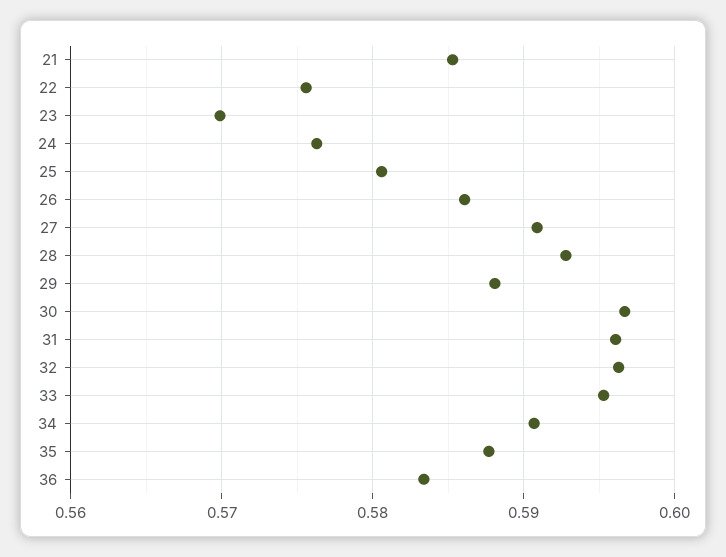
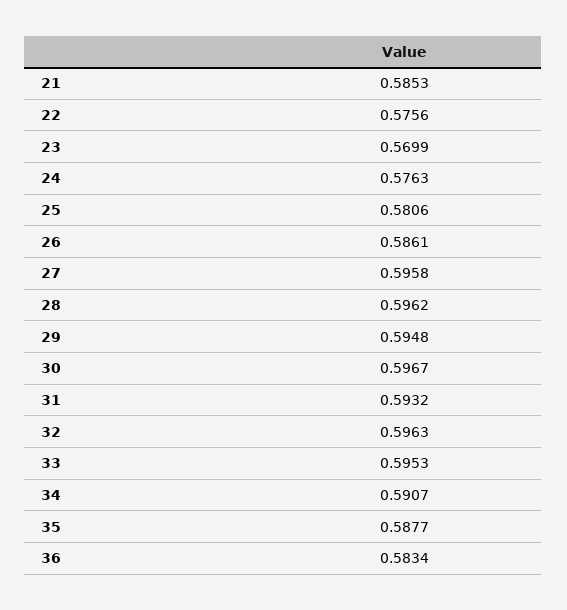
  {
    "21": 0.5853,
    "22": 0.5756,
    "23": 0.5699,
    "24": 0.5763,
    "25": 0.5806,
    "26": 0.5861,
-   "27": 0.591,
+   "27": 0.5958,
-   "28": 0.593,
+   "28": 0.5962,
-   "29": 0.588,
+   "29": 0.5948,
    "30": 0.5967,
-   "31": 0.596,
+   "31": 0.5932,
    "32": 0.5963,
    "33": 0.5953,
    "34": 0.5907,
    "35": 0.5877,
    "36": 0.5834
  }

